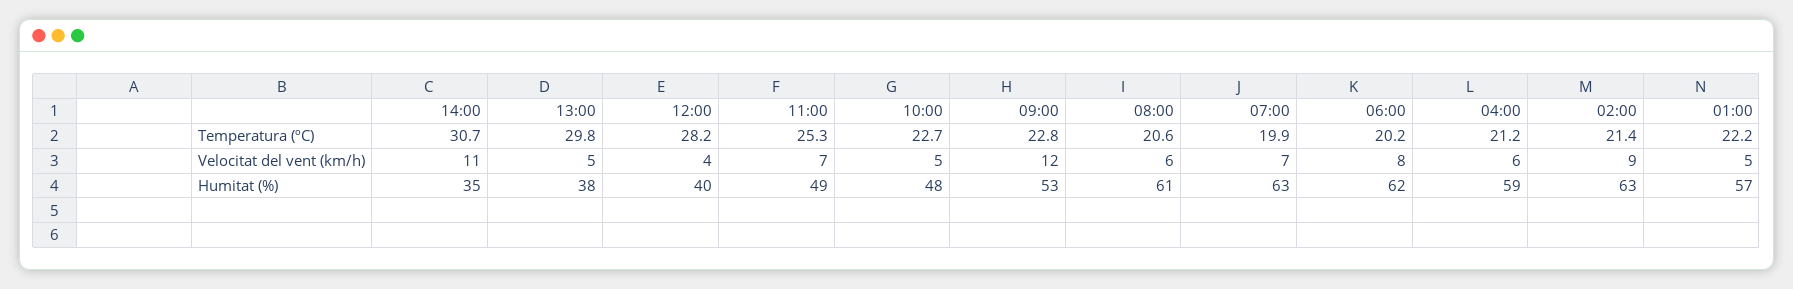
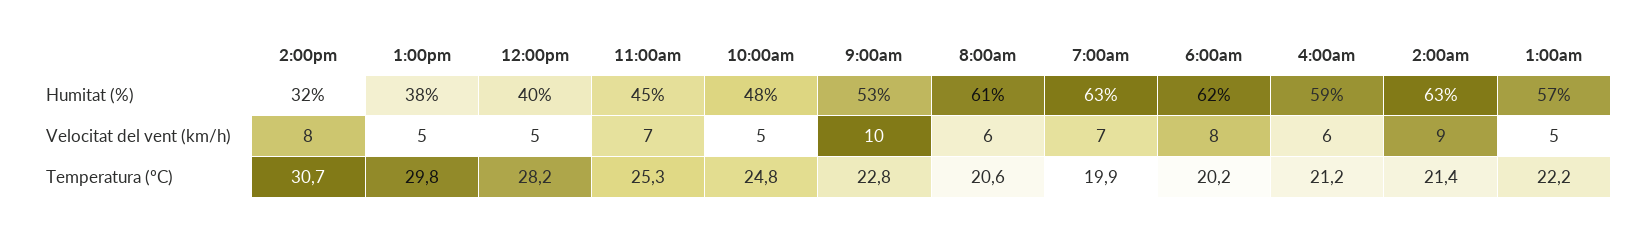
  {
    "14:00": {
      "Temperatura (ºC)": 30.7,
-     "Velocitat del vent (km/h)": 11,
+     "Velocitat del vent (km/h)": 8,
-     "Humitat (%)": 35
+     "Humitat (%)": 32
    },
    "13:00": {
      "Temperatura (ºC)": 29.8,
      "Velocitat del vent (km/h)": 5,
      "Humitat (%)": 38
    },
    "12:00": {
      "Temperatura (ºC)": 28.2,
-     "Velocitat del vent (km/h)": 4,
+     "Velocitat del vent (km/h)": 5,
      "Humitat (%)": 40
    },
    "11:00": {
      "Temperatura (ºC)": 25.3,
      "Velocitat del vent (km/h)": 7,
-     "Humitat (%)": 49
+     "Humitat (%)": 45
    },
    "10:00": {
-     "Temperatura (ºC)": 22.7,
+     "Temperatura (ºC)": 24.8,
      "Velocitat del vent (km/h)": 5,
      "Humitat (%)": 48
    },
    "09:00": {
      "Temperatura (ºC)": 22.8,
-     "Velocitat del vent (km/h)": 12,
+     "Velocitat del vent (km/h)": 10,
      "Humitat (%)": 53
    },
    "08:00": {
      "Temperatura (ºC)": 20.6,
      "Velocitat del vent (km/h)": 6,
      "Humitat (%)": 61
    },
    "07:00": {
      "Temperatura (ºC)": 19.9,
      "Velocitat del vent (km/h)": 7,
      "Humitat (%)": 63
    },
    "06:00": {
      "Temperatura (ºC)": 20.2,
      "Velocitat del vent (km/h)": 8,
      "Humitat (%)": 62
    },
    "04:00": {
      "Temperatura (ºC)": 21.2,
      "Velocitat del vent (km/h)": 6,
      "Humitat (%)": 59
    },
    "02:00": {
      "Temperatura (ºC)": 21.4,
      "Velocitat del vent (km/h)": 9,
      "Humitat (%)": 63
    },
    "01:00": {
      "Temperatura (ºC)": 22.2,
      "Velocitat del vent (km/h)": 5,
      "Humitat (%)": 57
    }
  }

